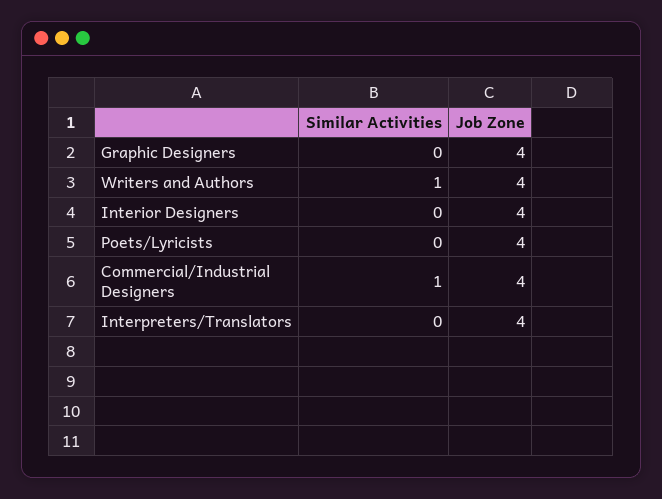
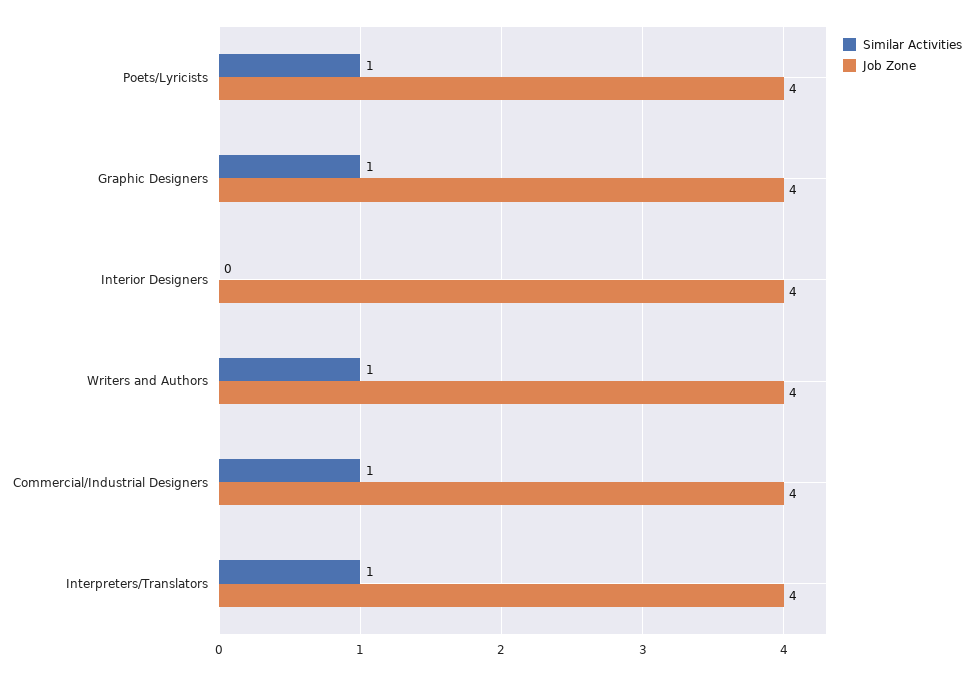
  {
    "Similar Activities": {
-     "Graphic Designers": 0,
+     "Graphic Designers": 1,
      "Writers and Authors": 1,
      "Interior Designers": 0,
-     "Poets/Lyricists": 0,
+     "Poets/Lyricists": 1,
      "Commercial/Industrial Designers": 1,
-     "Interpreters/Translators": 0
+     "Interpreters/Translators": 1
    },
    "Job Zone": {
      "Graphic Designers": 4,
      "Writers and Authors": 4,
      "Interior Designers": 4,
      "Poets/Lyricists": 4,
      "Commercial/Industrial Designers": 4,
      "Interpreters/Translators": 4
    }
  }

